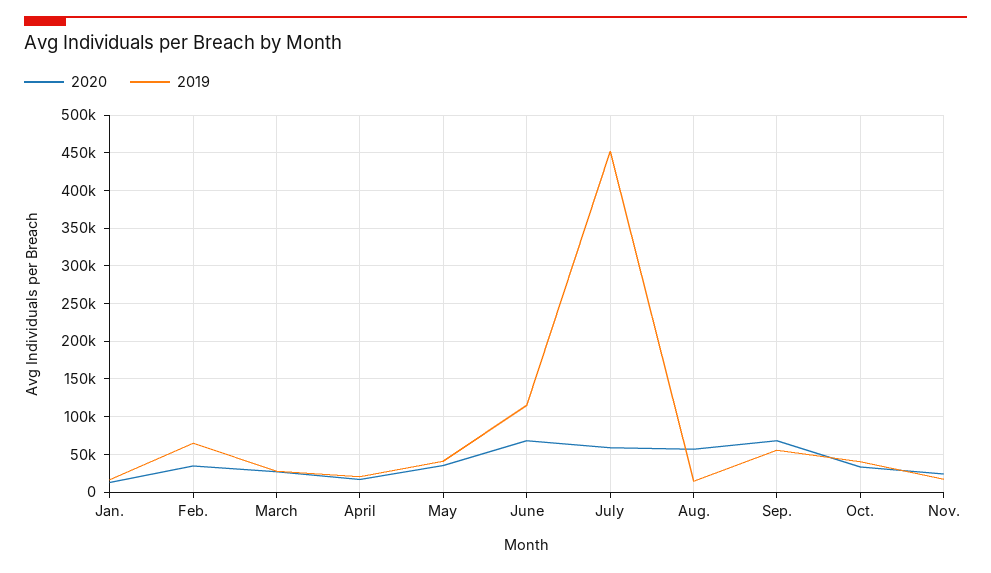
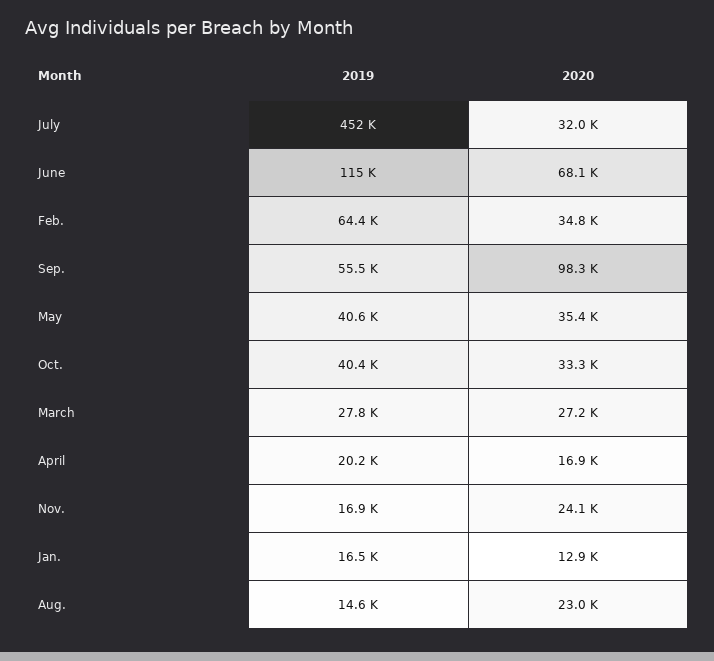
  {
    "2020": {
      "Jan.": 12900,
      "Feb.": 34800,
      "March": 27200,
      "April": 16900,
      "May": 35400,
      "June": 68100,
-     "July": 60000,
+     "July": 32000,
-     "Aug.": 60000,
+     "Aug.": 23000,
-     "Sep.": 70000,
+     "Sep.": 98300,
      "Oct.": 33300,
      "Nov.": 24100
    },
    "2019": {
      "Jan.": 16500,
      "Feb.": 64400,
      "March": 27800,
      "April": 20200,
      "May": 40600,
      "June": 115000,
      "July": 452000,
      "Aug.": 14600,
      "Sep.": 55500,
      "Oct.": 40400,
      "Nov.": 16900
    }
  }

